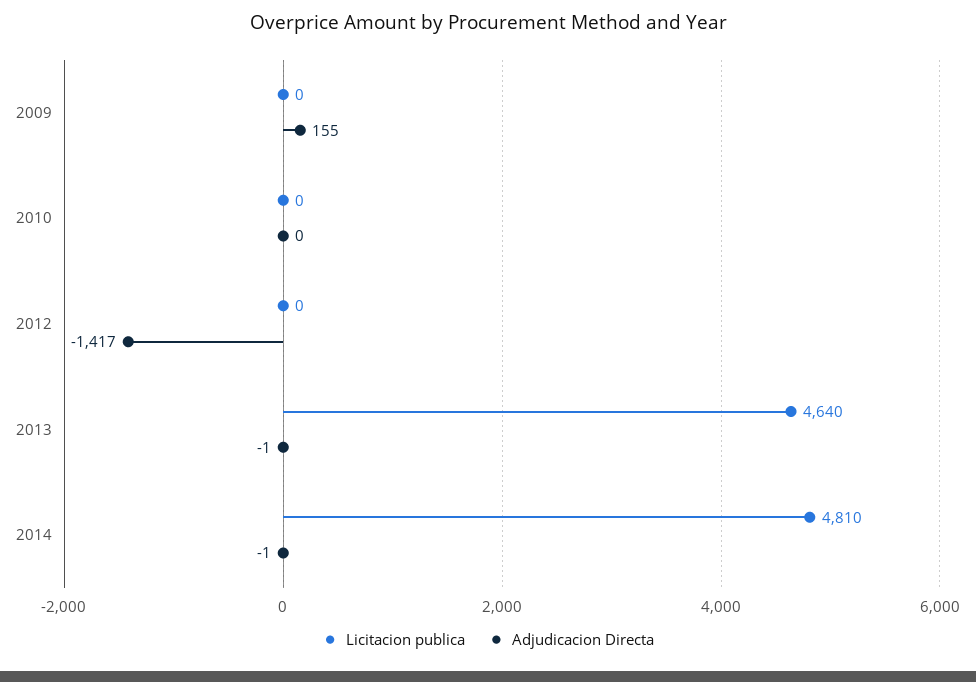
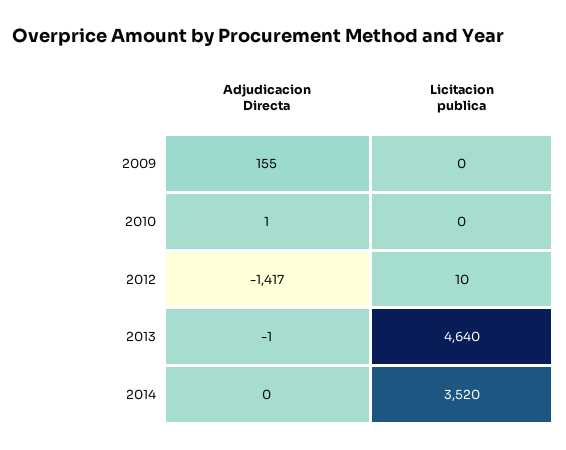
  {
    "Licitacion publica": {
      "2009": 0,
      "2010": 0,
-     "2012": 0,
+     "2012": 10,
      "2013": 4640,
-     "2014": 4810
+     "2014": 3520
    },
    "Adjudicacion Directa": {
      "2009": 155,
-     "2010": 0,
+     "2010": 1,
      "2012": -1417,
      "2013": -1,
-     "2014": -1
+     "2014": 0
    }
  }

